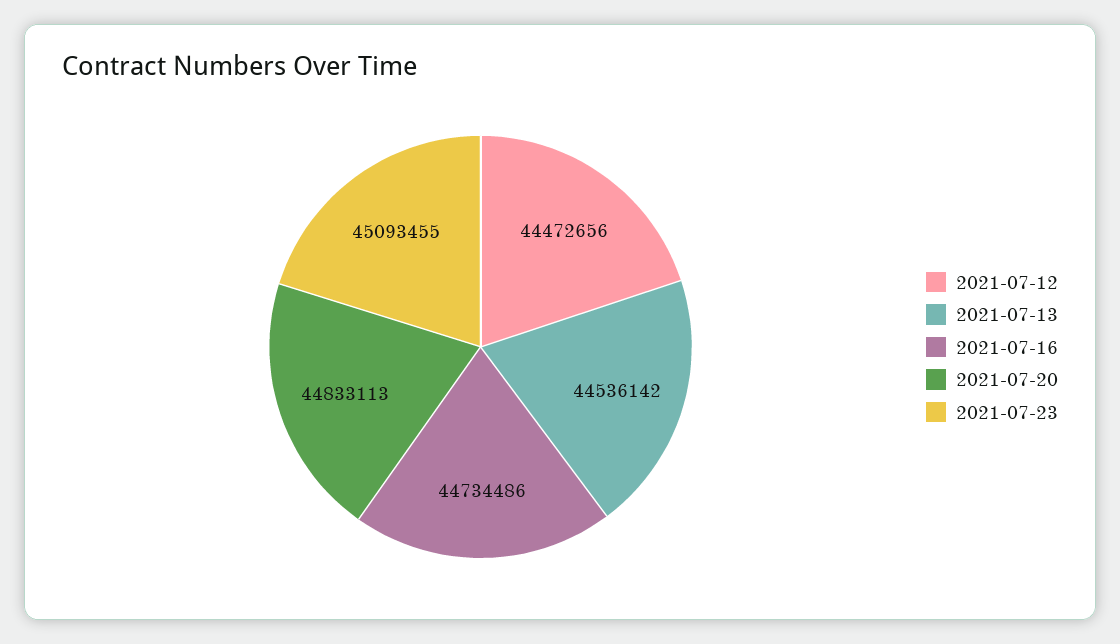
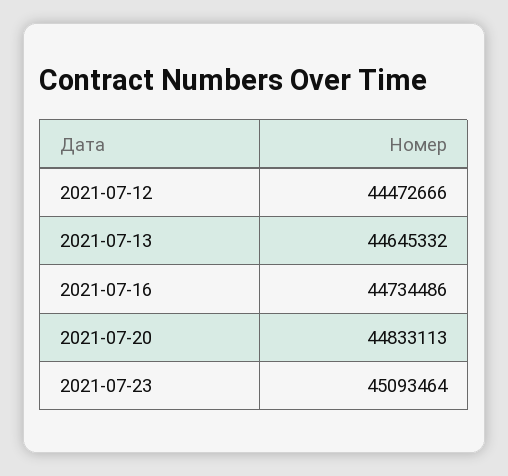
  {
-   "2021-07-12": 44472656,
+   "2021-07-12": 44472666,
-   "2021-07-13": 44536142,
+   "2021-07-13": 44645332,
    "2021-07-16": 44734486,
    "2021-07-20": 44833113,
-   "2021-07-23": 45093455
+   "2021-07-23": 45093464
  }

